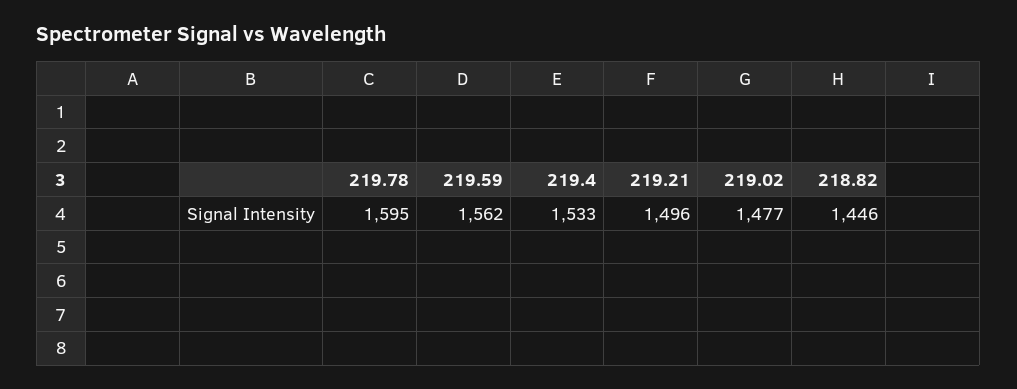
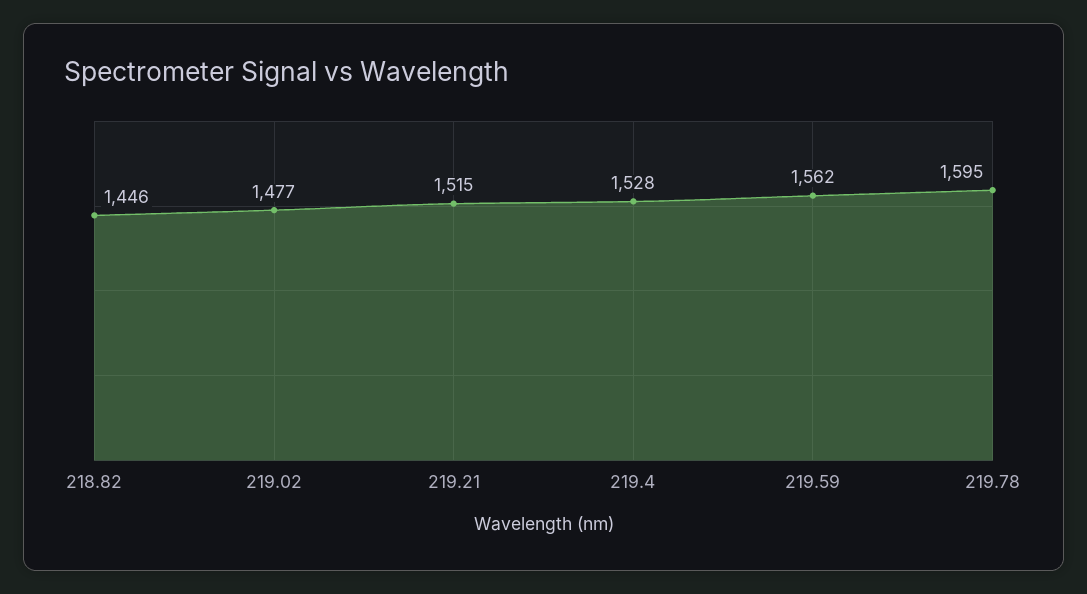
  {
    "219.78": 1595,
    "219.59": 1562,
-   "219.4": 1533,
+   "219.4": 1528,
-   "219.21": 1496,
+   "219.21": 1515,
    "219.02": 1477,
    "218.82": 1446
  }

